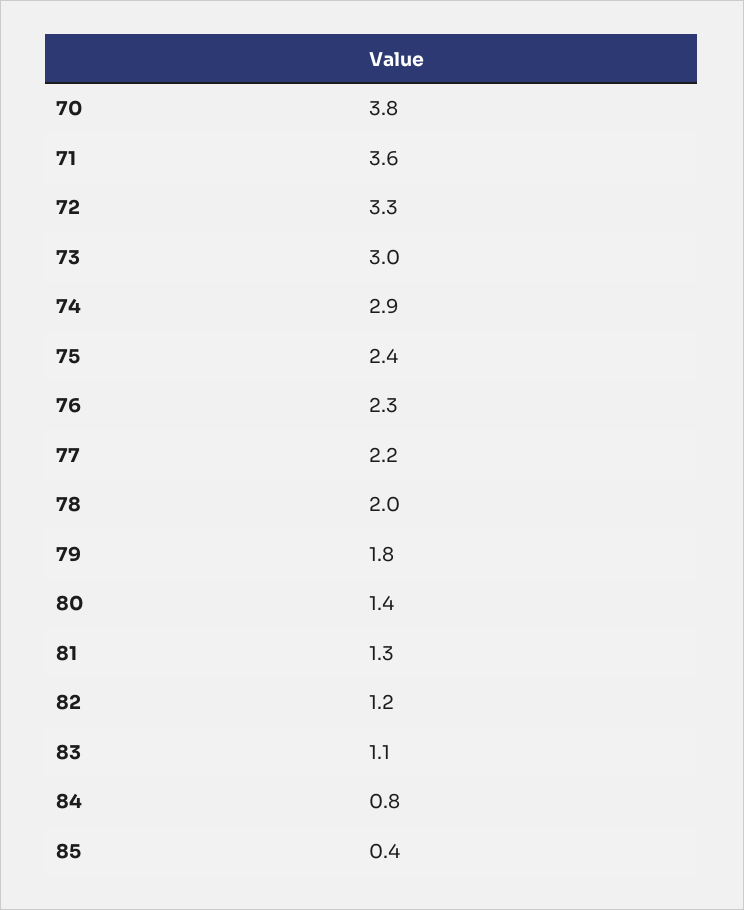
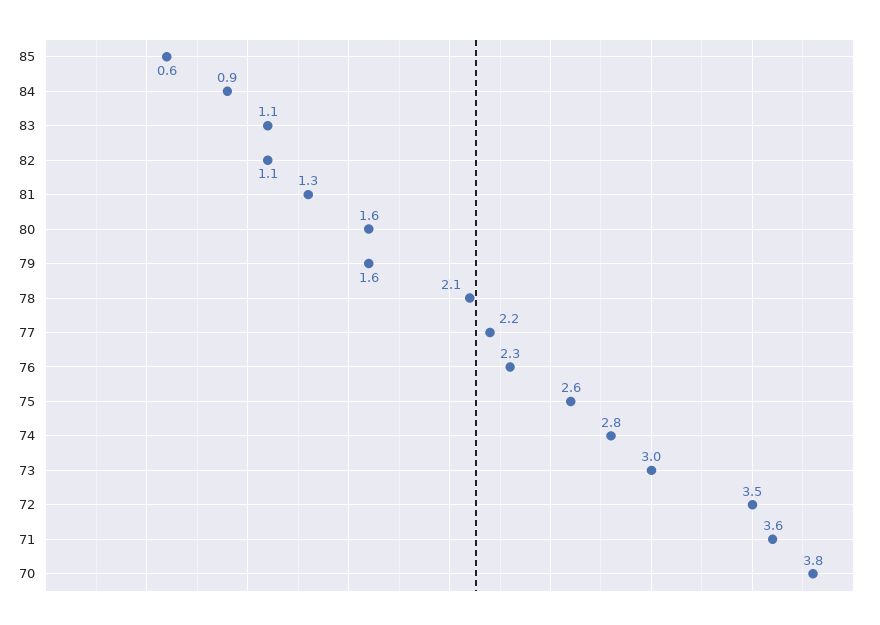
  {
    "70": 3.8,
    "71": 3.6,
-   "72": 3.3,
+   "72": 3.5,
    "73": 3,
-   "74": 2.9,
+   "74": 2.8,
-   "75": 2.4,
+   "75": 2.6,
    "76": 2.3,
    "77": 2.2,
-   "78": 2,
+   "78": 2.1,
-   "79": 1.8,
+   "79": 1.6,
-   "80": 1.4,
+   "80": 1.6,
    "81": 1.3,
-   "82": 1.2,
+   "82": 1.1,
    "83": 1.1,
-   "84": 0.8,
+   "84": 0.9,
-   "85": 0.4
+   "85": 0.6
  }

